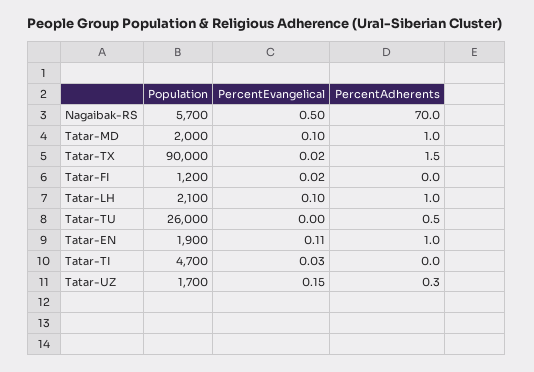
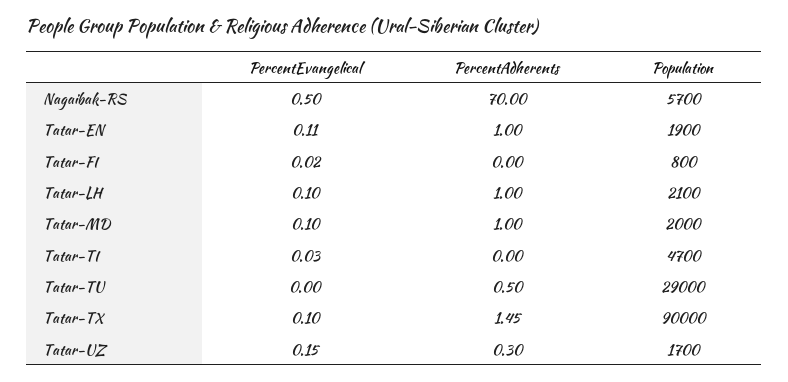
  {
    "Population": {
      "Nagaibak-RS": 5700,
      "Tatar-MD": 2000,
      "Tatar-TX": 90000,
-     "Tatar-FI": 1200,
+     "Tatar-FI": 800,
      "Tatar-LH": 2100,
-     "Tatar-TU": 26000,
+     "Tatar-TU": 29000,
      "Tatar-EN": 1900,
      "Tatar-TI": 4700,
      "Tatar-UZ": 1700
    },
    "PercentEvangelical": {
      "Nagaibak-RS": 0.5,
      "Tatar-MD": 0.1,
-     "Tatar-TX": 0.02,
+     "Tatar-TX": 0.1,
      "Tatar-FI": 0.02,
      "Tatar-LH": 0.1,
      "Tatar-TU": 0,
      "Tatar-EN": 0.11,
      "Tatar-TI": 0.03,
      "Tatar-UZ": 0.15
    },
    "PercentAdherents": {
      "Nagaibak-RS": 70,
      "Tatar-MD": 1,
      "Tatar-TX": 1.45,
      "Tatar-FI": 0,
      "Tatar-LH": 1,
      "Tatar-TU": 0.5,
      "Tatar-EN": 1,
      "Tatar-TI": 0,
      "Tatar-UZ": 0.3
    }
  }

